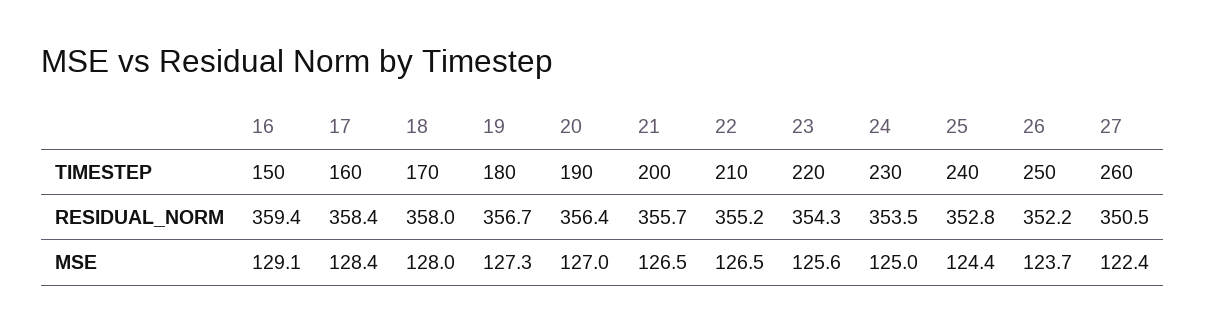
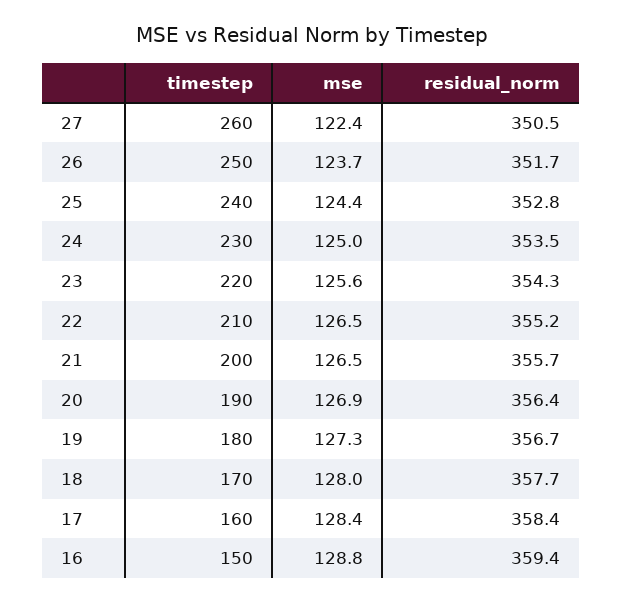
  {
    "16": {
      "TIMESTEP": 150,
      "RESIDUAL_NORM": 359.4,
-     "MSE": 129.1
+     "MSE": 128.8
    },
    "17": {
      "TIMESTEP": 160,
      "RESIDUAL_NORM": 358.4,
      "MSE": 128.4
    },
    "18": {
      "TIMESTEP": 170,
-     "RESIDUAL_NORM": 358,
+     "RESIDUAL_NORM": 357.7,
      "MSE": 128
    },
    "19": {
      "TIMESTEP": 180,
      "RESIDUAL_NORM": 356.7,
      "MSE": 127.3
    },
    "20": {
      "TIMESTEP": 190,
      "RESIDUAL_NORM": 356.4,
-     "MSE": 127
+     "MSE": 126.9
    },
    "21": {
      "TIMESTEP": 200,
      "RESIDUAL_NORM": 355.7,
      "MSE": 126.5
    },
    "22": {
      "TIMESTEP": 210,
      "RESIDUAL_NORM": 355.2,
      "MSE": 126.5
    },
    "23": {
      "TIMESTEP": 220,
      "RESIDUAL_NORM": 354.3,
      "MSE": 125.6
    },
    "24": {
      "TIMESTEP": 230,
      "RESIDUAL_NORM": 353.5,
      "MSE": 125
    },
    "25": {
      "TIMESTEP": 240,
      "RESIDUAL_NORM": 352.8,
      "MSE": 124.4
    },
    "26": {
      "TIMESTEP": 250,
-     "RESIDUAL_NORM": 352.2,
+     "RESIDUAL_NORM": 351.7,
      "MSE": 123.7
    },
    "27": {
      "TIMESTEP": 260,
      "RESIDUAL_NORM": 350.5,
      "MSE": 122.4
    }
  }

